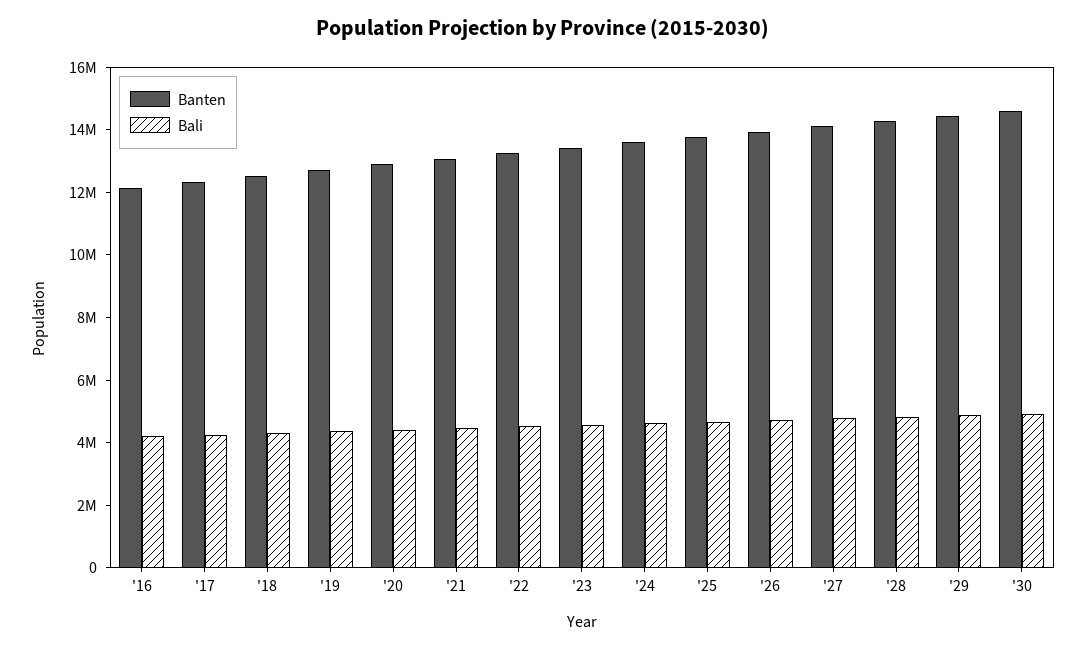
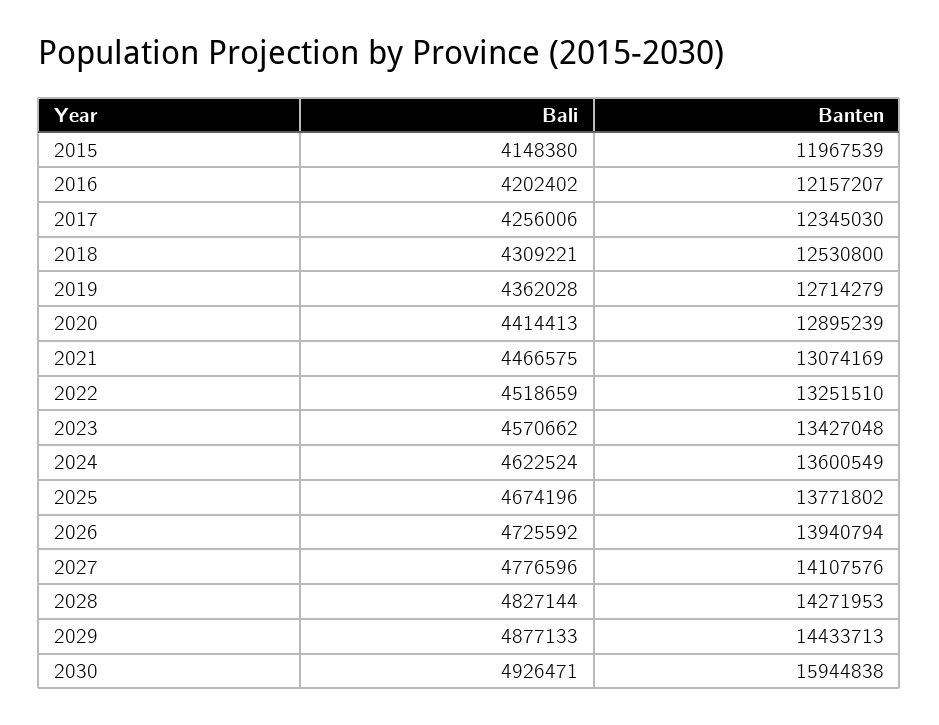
  {
    "Banten": {
      "'16": 12157207,
      "'17": 12345030,
      "'18": 12530800,
      "'19": 12714279,
      "'20": 12895239,
      "'21": 13074169,
      "'22": 13251510,
      "'23": 13427048,
      "'24": 13600549,
      "'25": 13771802,
      "'26": 13940794,
      "'27": 14107576,
      "'28": 14271953,
      "'29": 14433713,
-     "'30": 14500000
+     "'30": 15944838,
+     "2015": 11967539
    },
    "Bali": {
      "'16": 4202402,
      "'17": 4256006,
      "'18": 4309221,
      "'19": 4362028,
      "'20": 4414413,
      "'21": 4466575,
      "'22": 4518659,
      "'23": 4570662,
      "'24": 4622524,
      "'25": 4674196,
      "'26": 4725592,
      "'27": 4776596,
      "'28": 4827144,
      "'29": 4877133,
-     "'30": 4926471
+     "'30": 4926471,
+     "2015": 4148380
    }
  }

